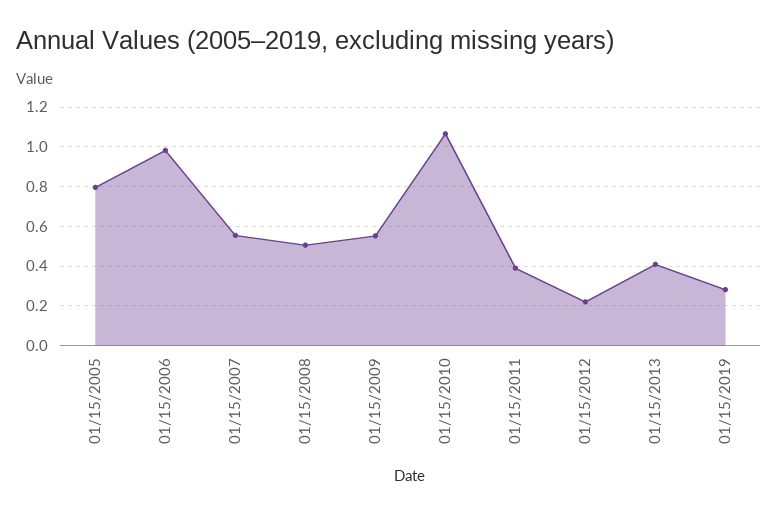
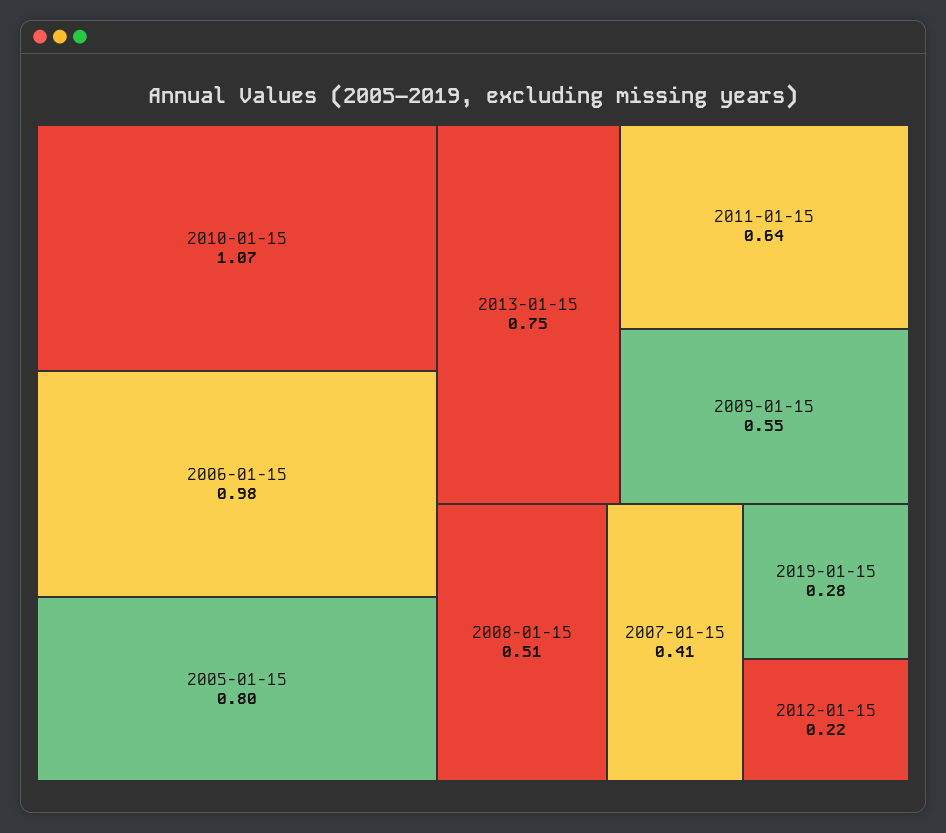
  {
    "01/15/2005": 0.8,
    "01/15/2006": 0.98,
-   "01/15/2007": 0.55,
+   "01/15/2007": 0.41,
    "01/15/2008": 0.51,
    "01/15/2009": 0.55,
    "01/15/2010": 1.07,
-   "01/15/2011": 0.4,
+   "01/15/2011": 0.64,
    "01/15/2012": 0.22,
-   "01/15/2013": 0.4,
+   "01/15/2013": 0.75,
    "01/15/2019": 0.28
  }

